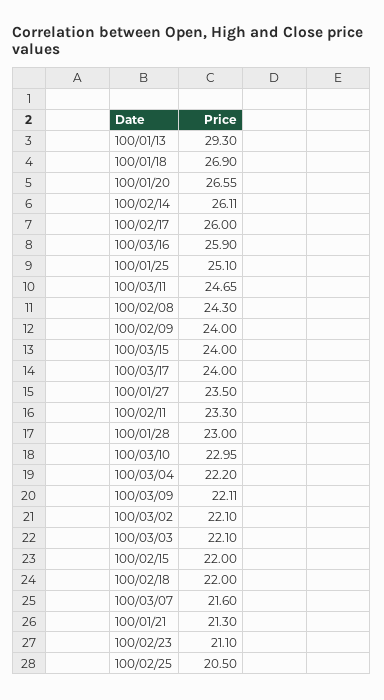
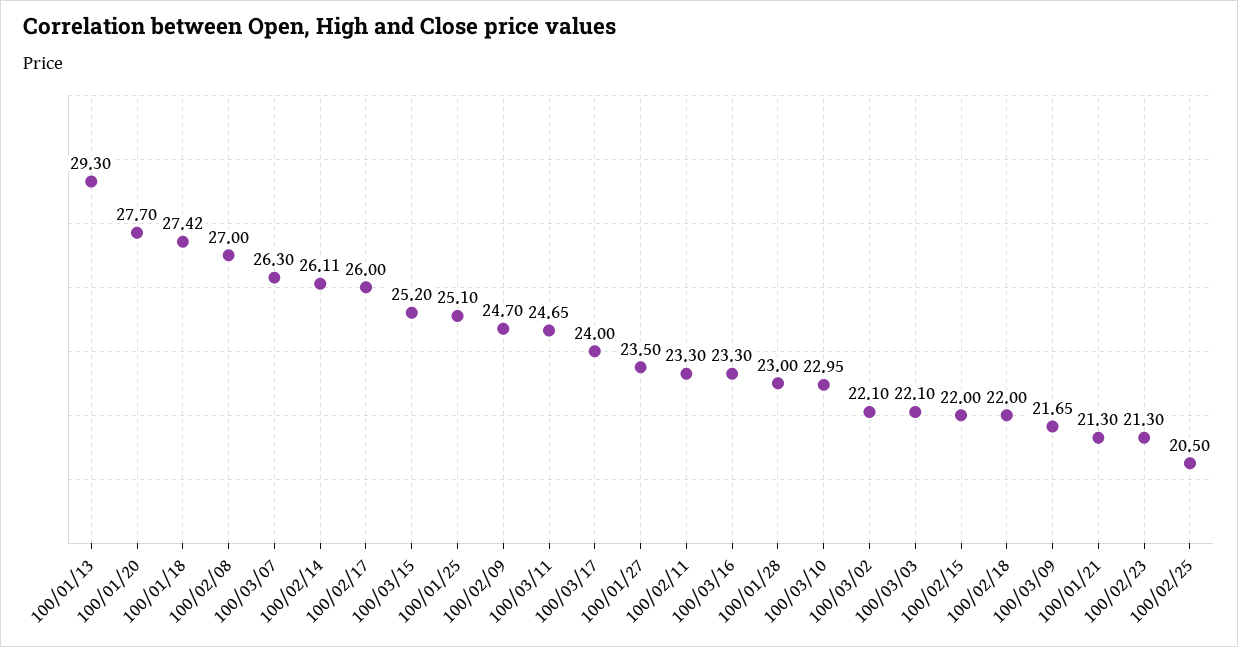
  {
    "100/01/13": 29.3,
-   "100/01/18": 26.9,
+   "100/01/18": 27.42,
-   "100/01/20": 26.55,
+   "100/01/20": 27.7,
    "100/02/14": 26.11,
    "100/02/17": 26,
-   "100/03/16": 25.9,
+   "100/03/16": 23.3,
    "100/01/25": 25.1,
    "100/03/11": 24.65,
-   "100/02/08": 24.3,
+   "100/02/08": 27,
-   "100/02/09": 24,
+   "100/02/09": 24.7,
-   "100/03/15": 24,
+   "100/03/15": 25.2,
    "100/03/17": 24,
    "100/01/27": 23.5,
    "100/02/11": 23.3,
    "100/01/28": 23,
    "100/03/10": 22.95,
-   "100/03/04": 22.2,
-   "100/03/09": 22.11,
+   "100/03/09": 21.65,
    "100/03/02": 22.1,
    "100/03/03": 22.1,
    "100/02/15": 22,
    "100/02/18": 22,
-   "100/03/07": 21.6,
+   "100/03/07": 26.3,
    "100/01/21": 21.3,
-   "100/02/23": 21.1,
+   "100/02/23": 21.3,
    "100/02/25": 20.5
  }

